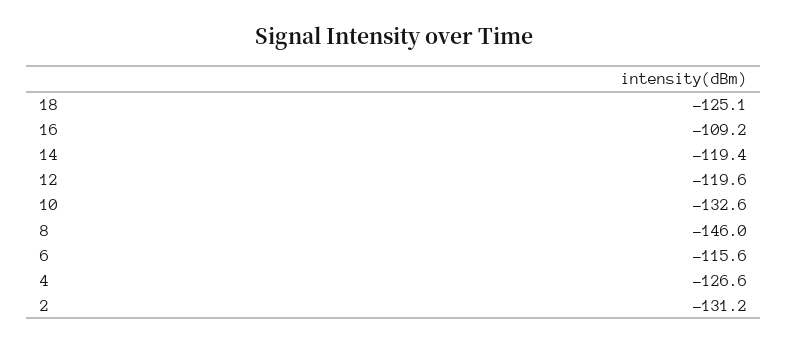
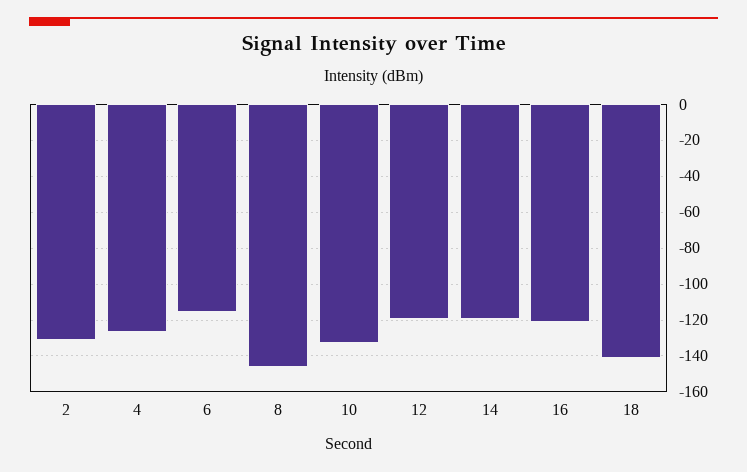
  {
-   "18": -125.1,
+   "18": -140,
-   "16": -109.2,
+   "16": -120,
    "14": -119.4,
    "12": -119.6,
    "10": -132.6,
    "8": -146,
    "6": -115.6,
    "4": -126.6,
    "2": -131.2
  }

